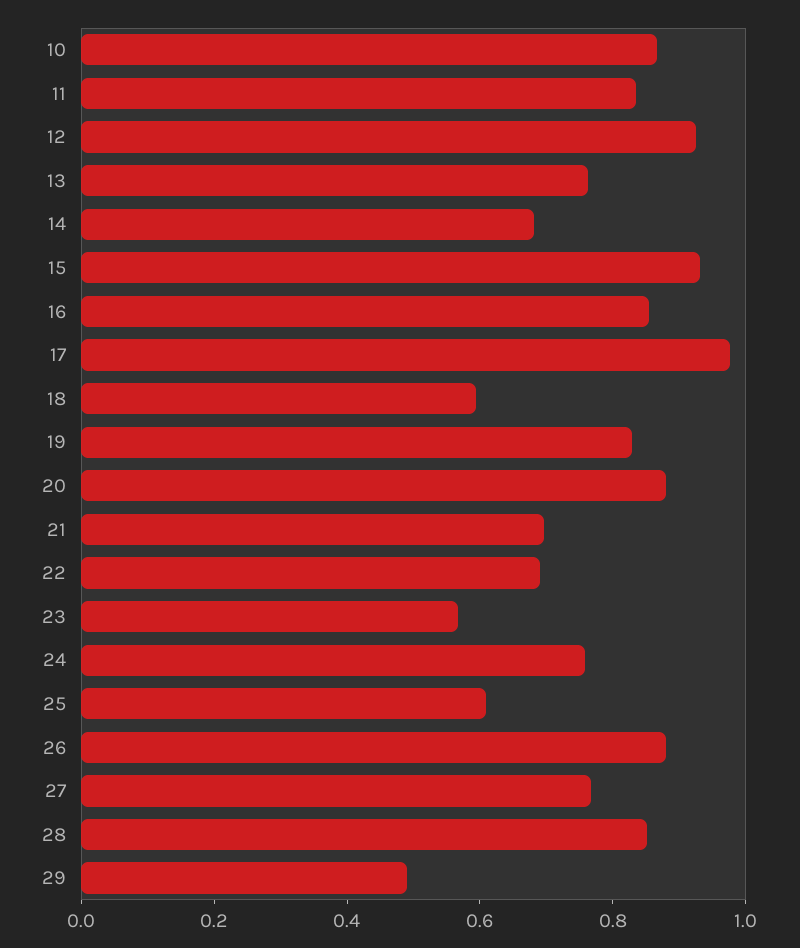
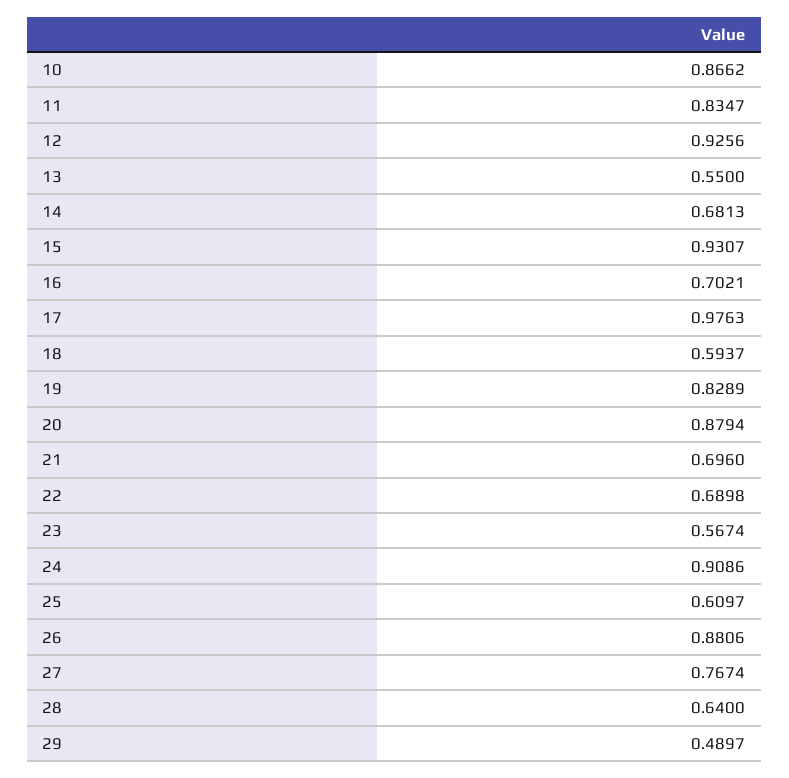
  {
    "10": 0.8662,
    "11": 0.8347,
    "12": 0.9256,
-   "13": 0.75,
+   "13": 0.55,
    "14": 0.6813,
    "15": 0.9307,
-   "16": 0.85,
+   "16": 0.7021,
    "17": 0.9763,
    "18": 0.5937,
    "19": 0.8289,
    "20": 0.8794,
    "21": 0.696,
    "22": 0.6898,
    "23": 0.5674,
-   "24": 0.75,
+   "24": 0.9086,
    "25": 0.6097,
    "26": 0.8806,
    "27": 0.7674,
-   "28": 0.85,
+   "28": 0.64,
    "29": 0.4897
  }

